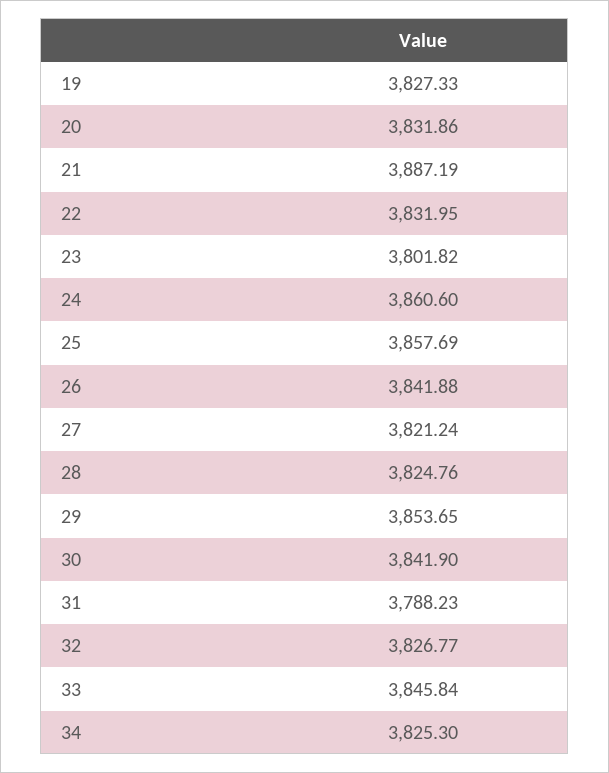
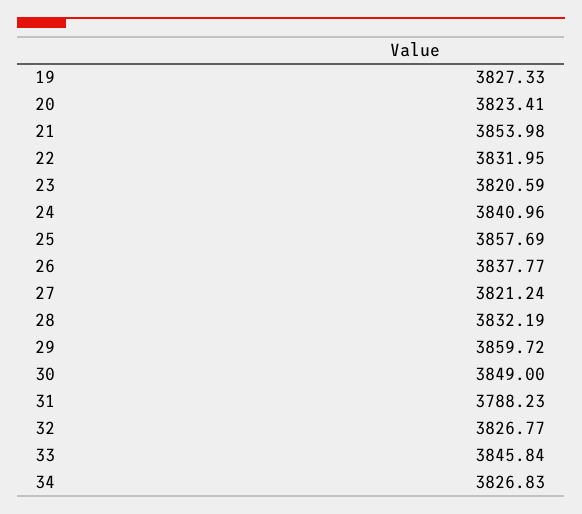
  {
    "19": 3827.33,
-   "20": 3831.86,
+   "20": 3823.41,
-   "21": 3887.19,
+   "21": 3853.98,
    "22": 3831.95,
-   "23": 3801.82,
+   "23": 3820.59,
-   "24": 3860.6,
+   "24": 3840.96,
    "25": 3857.69,
-   "26": 3841.88,
+   "26": 3837.77,
    "27": 3821.24,
-   "28": 3824.76,
+   "28": 3832.19,
-   "29": 3853.65,
+   "29": 3859.72,
-   "30": 3841.9,
+   "30": 3849,
    "31": 3788.23,
    "32": 3826.77,
    "33": 3845.84,
-   "34": 3825.3
+   "34": 3826.83
  }

